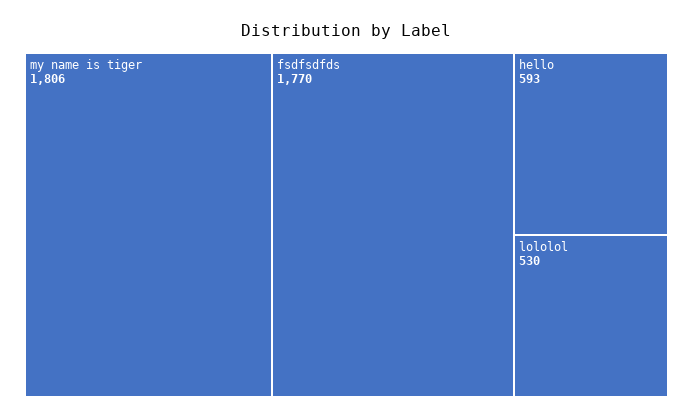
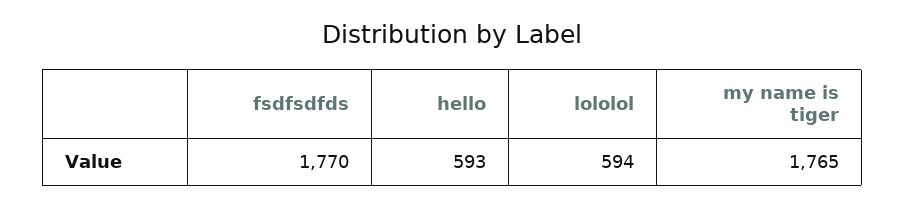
  {
-   "my name is tiger": 1806,
+   "my name is tiger": 1765,
    "fsdfsdfds": 1770,
    "hello": 593,
-   "lololol": 530
+   "lololol": 594
  }

